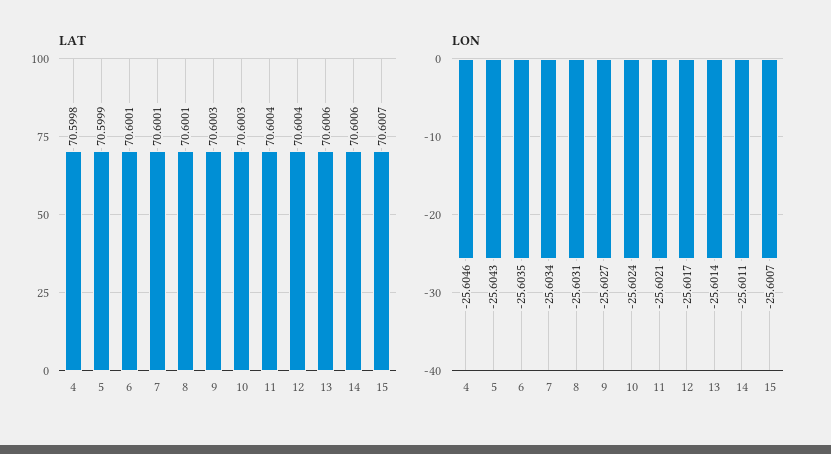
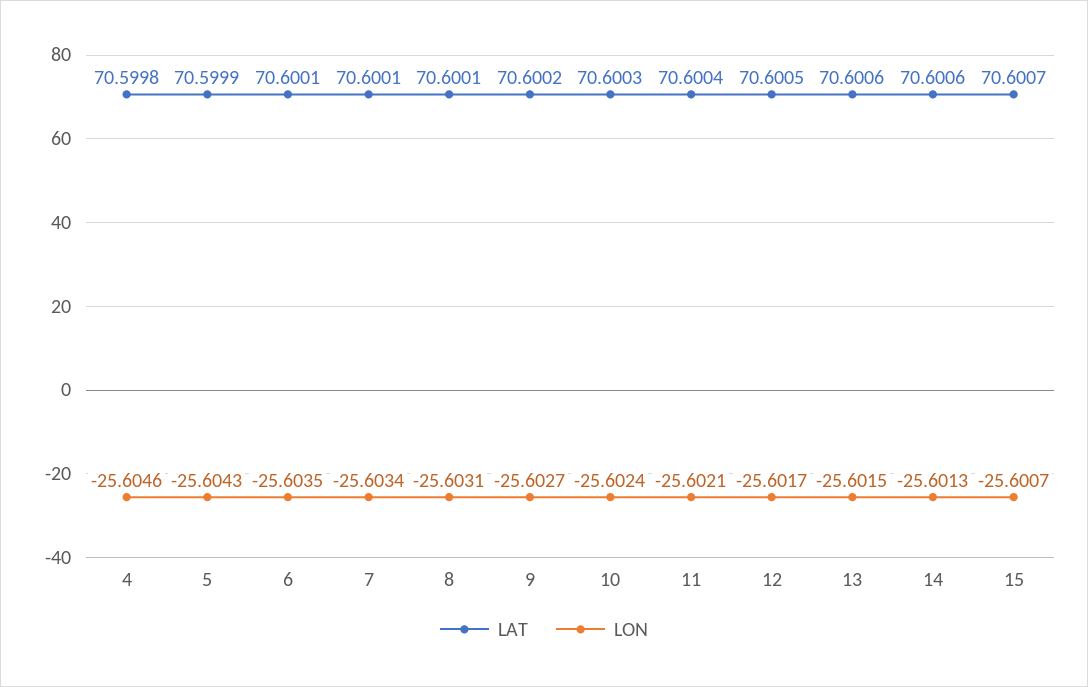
  {
    "LAT": {
      "4": 70.5998,
      "5": 70.5999,
      "6": 70.6001,
      "7": 70.6001,
      "8": 70.6001,
-     "9": 70.6003,
+     "9": 70.6002,
      "10": 70.6003,
      "11": 70.6004,
-     "12": 70.6004,
+     "12": 70.6005,
      "13": 70.6006,
      "14": 70.6006,
      "15": 70.6007
    },
    "LON": {
      "4": -25.6046,
      "5": -25.6043,
      "6": -25.6035,
      "7": -25.6034,
      "8": -25.6031,
      "9": -25.6027,
      "10": -25.6024,
      "11": -25.6021,
      "12": -25.6017,
-     "13": -25.6014,
+     "13": -25.6015,
-     "14": -25.6011,
+     "14": -25.6013,
      "15": -25.6007
    }
  }

